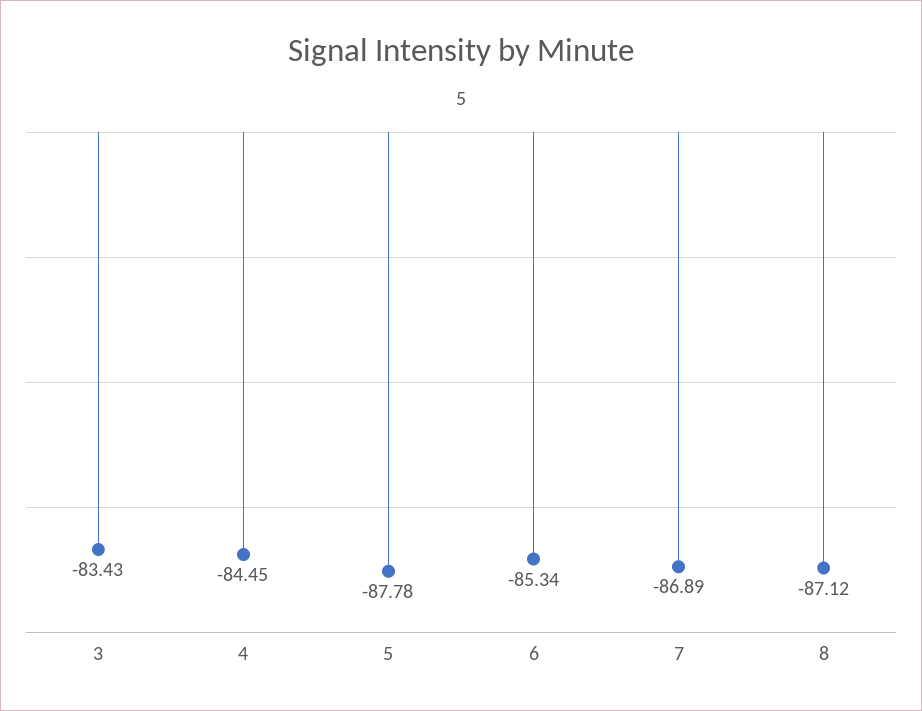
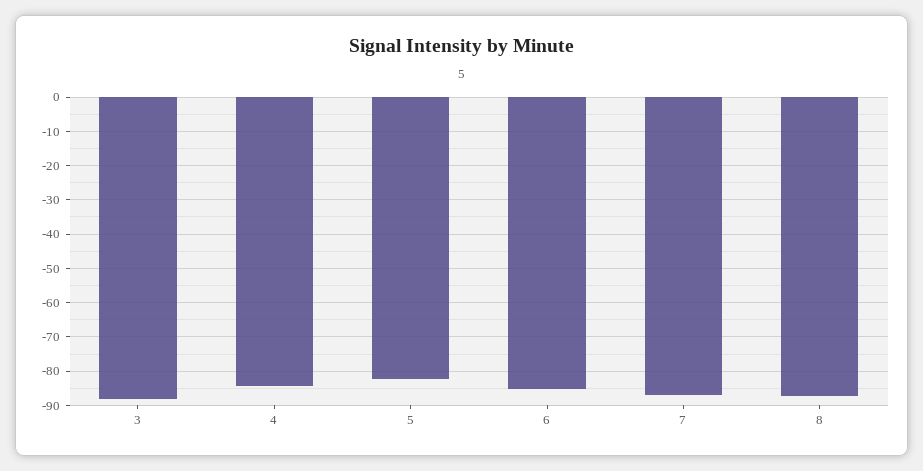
  {
-   "3": -83.43,
+   "3": -88,
    "4": -84.45,
-   "5": -87.78,
+   "5": -82,
    "6": -85.34,
    "7": -86.89,
    "8": -87.12
  }

